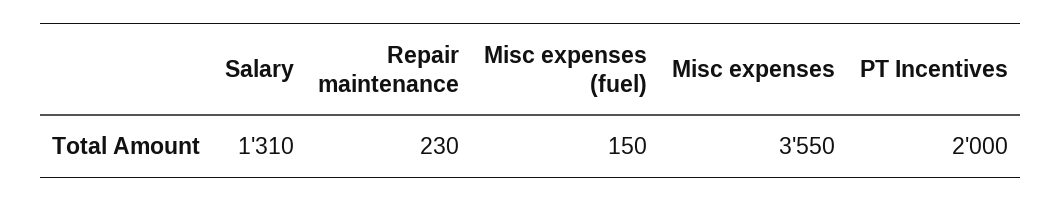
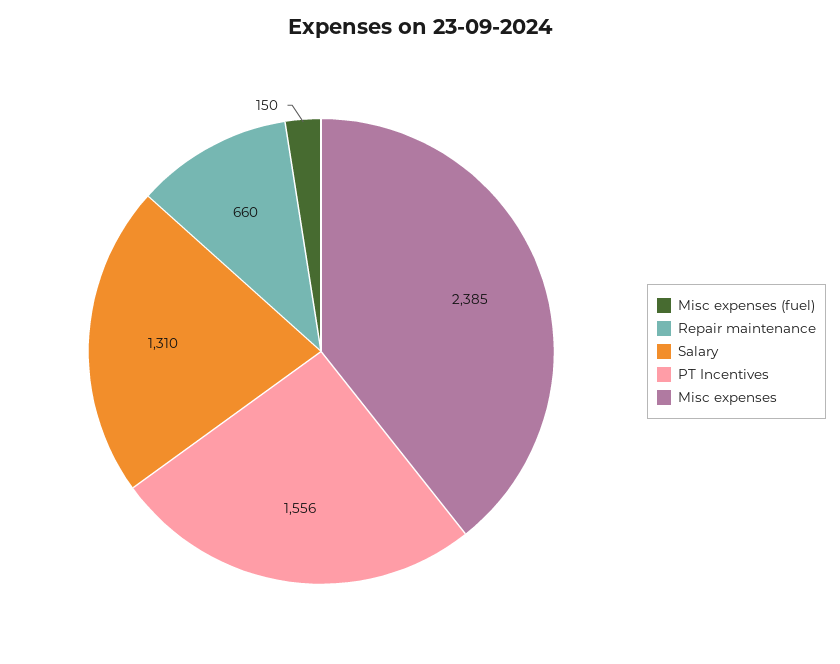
  {
    "Salary": 1310,
-   "Repair maintenance": 230,
+   "Repair maintenance": 660,
    "Misc expenses (fuel)": 150,
-   "Misc expenses": 3550,
+   "Misc expenses": 2385,
-   "PT Incentives": 2000
+   "PT Incentives": 1556
  }

